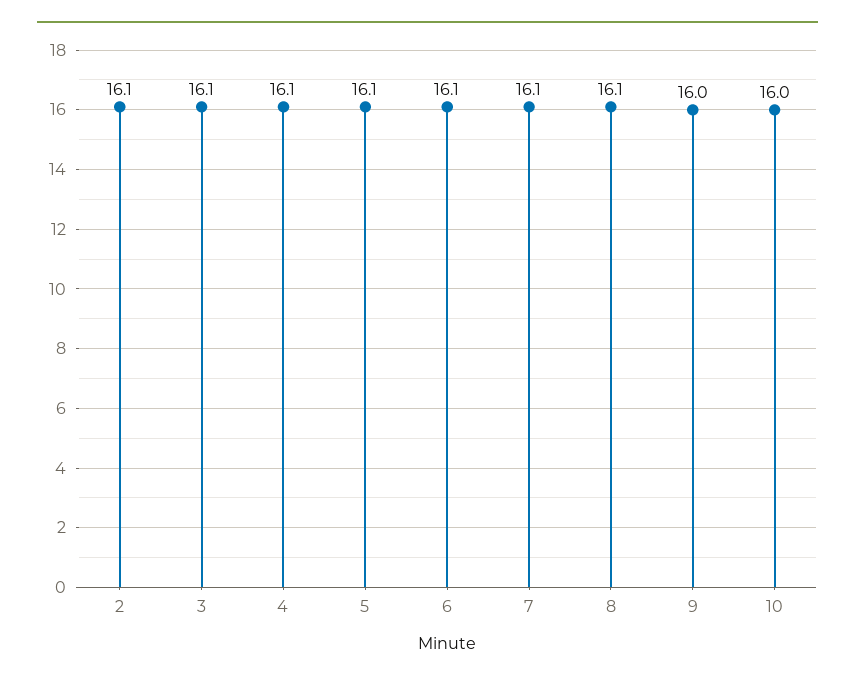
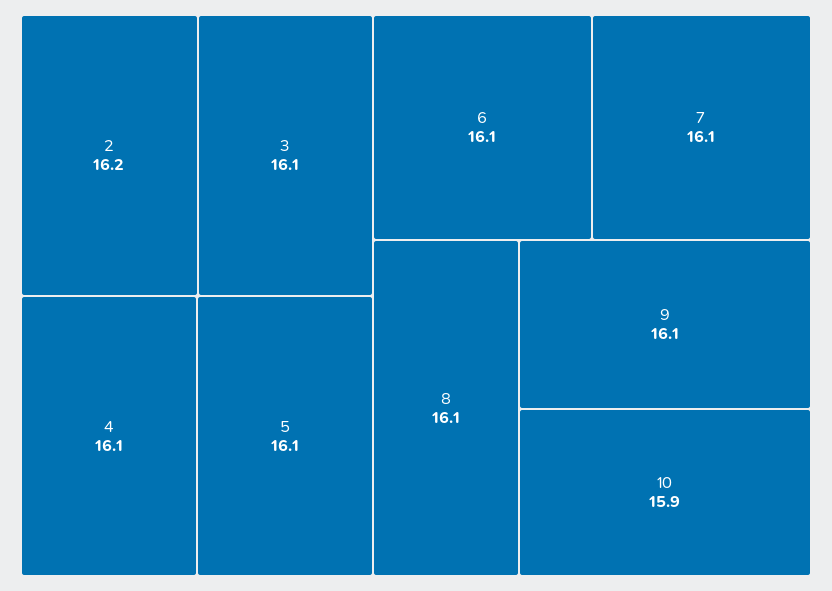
  {
-   "2": 16.1,
+   "2": 16.2,
    "3": 16.1,
    "4": 16.1,
    "5": 16.1,
    "6": 16.1,
    "7": 16.1,
    "8": 16.1,
-   "9": 16,
+   "9": 16.1,
-   "10": 16
+   "10": 15.9
  }

